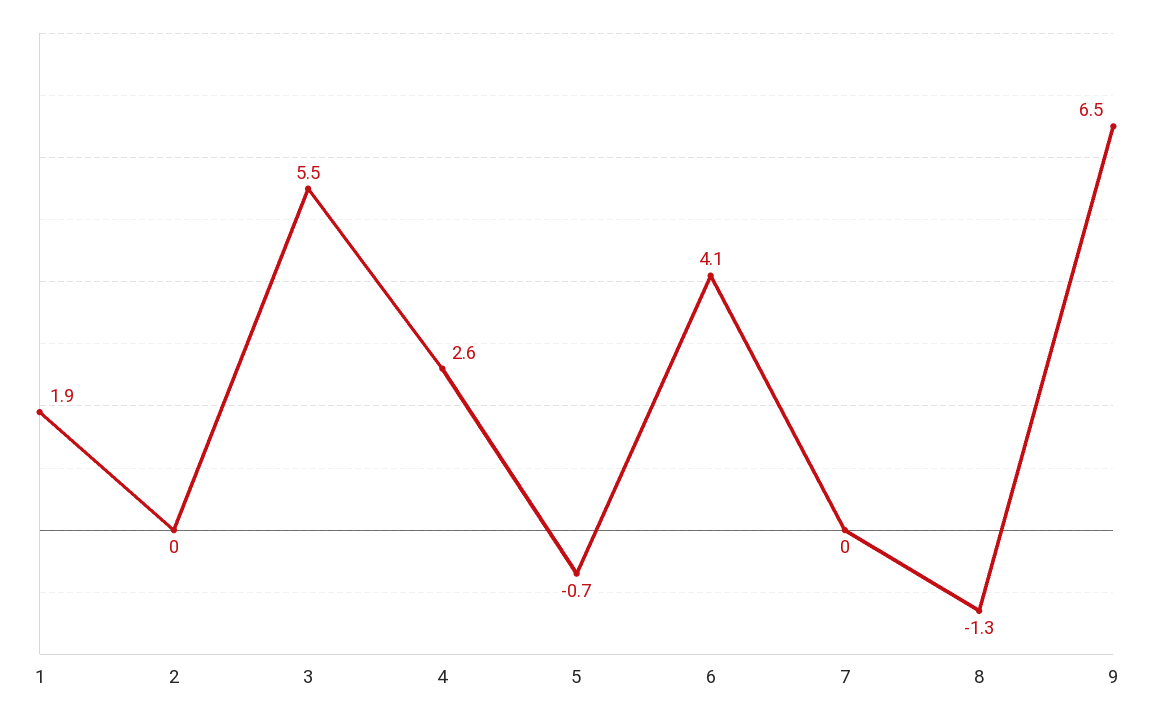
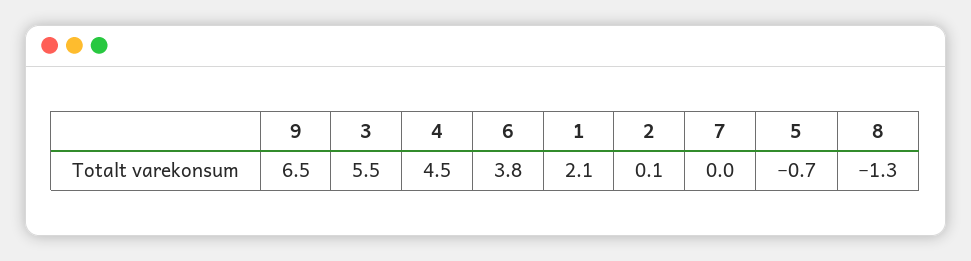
  {
-   "1": 1.9,
+   "1": 2.1,
-   "2": 0,
+   "2": 0.1,
    "3": 5.5,
-   "4": 2.6,
+   "4": 4.5,
    "5": -0.7,
-   "6": 4.1,
+   "6": 3.8,
    "7": 0,
    "8": -1.3,
    "9": 6.5
  }

